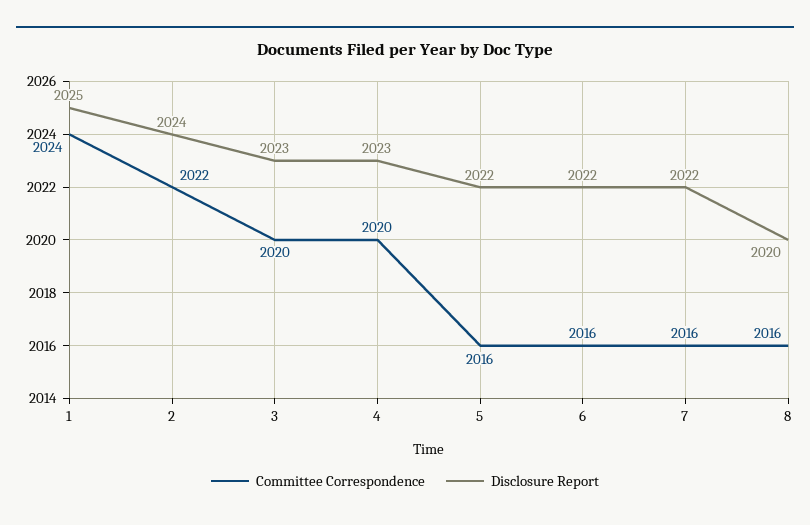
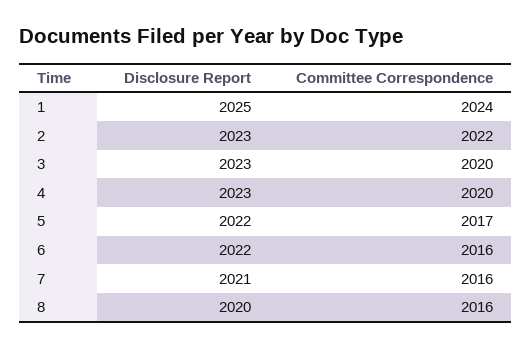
  {
    "Committee Correspondence": {
      "1": 2024,
      "2": 2022,
      "3": 2020,
      "4": 2020,
-     "5": 2016,
+     "5": 2017,
      "6": 2016,
      "7": 2016,
      "8": 2016
    },
    "Disclosure Report": {
      "1": 2025,
-     "2": 2024,
+     "2": 2023,
      "3": 2023,
      "4": 2023,
      "5": 2022,
      "6": 2022,
-     "7": 2022,
+     "7": 2021,
      "8": 2020
    }
  }

